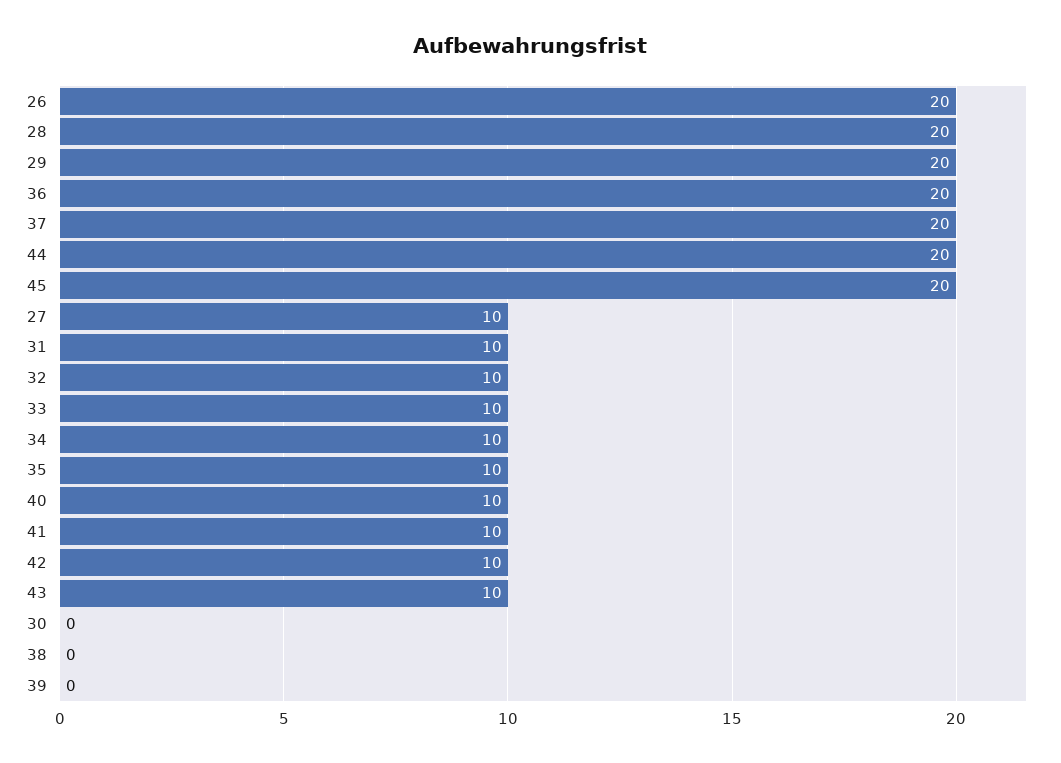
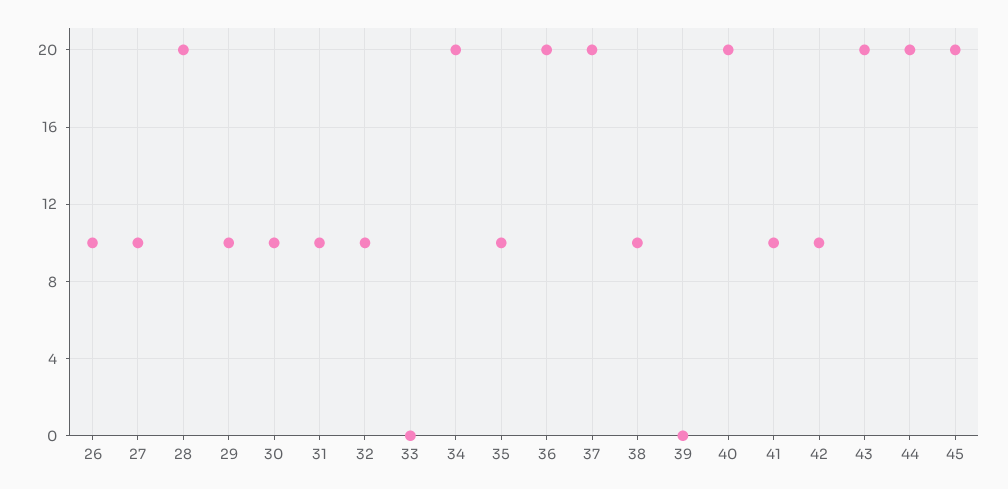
  {
-   "26": 20,
+   "26": 10,
    "28": 20,
-   "29": 20,
+   "29": 10,
    "36": 20,
    "37": 20,
    "44": 20,
    "45": 20,
    "27": 10,
    "31": 10,
    "32": 10,
-   "33": 10,
+   "33": 0,
-   "34": 10,
+   "34": 20,
    "35": 10,
-   "40": 10,
+   "40": 20,
    "41": 10,
    "42": 10,
-   "43": 10,
+   "43": 20,
-   "30": 0,
+   "30": 10,
-   "38": 0,
+   "38": 10,
    "39": 0
  }

